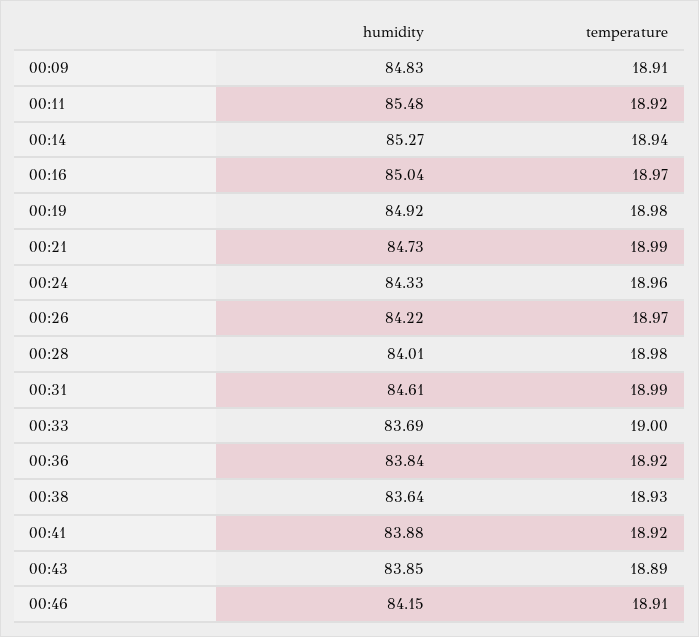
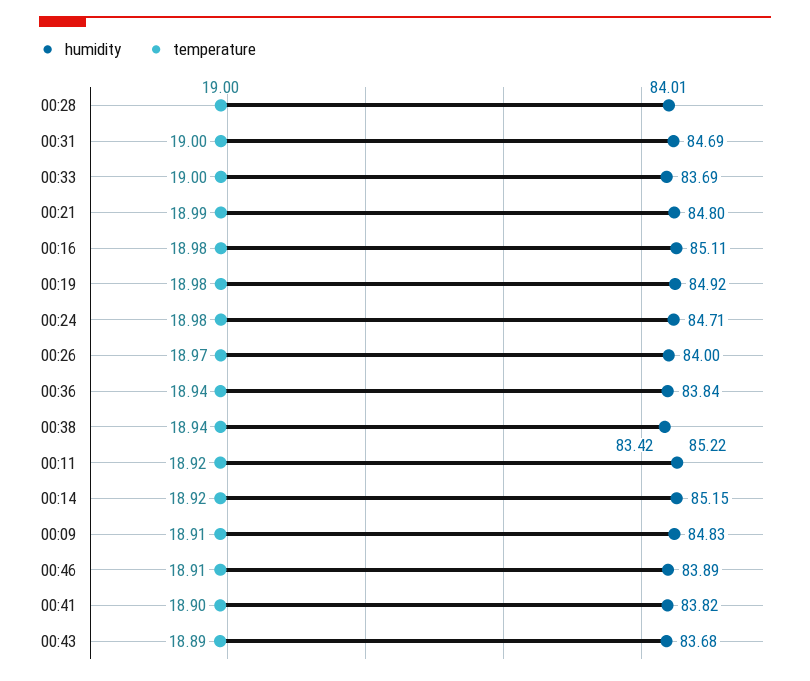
  {
    "humidity": {
      "00:09": 84.83,
-     "00:11": 85.48,
+     "00:11": 85.22,
-     "00:14": 85.27,
+     "00:14": 85.15,
-     "00:16": 85.04,
+     "00:16": 85.11,
      "00:19": 84.92,
-     "00:21": 84.73,
+     "00:21": 84.8,
-     "00:24": 84.33,
+     "00:24": 84.71,
-     "00:26": 84.22,
+     "00:26": 84,
      "00:28": 84.01,
-     "00:31": 84.61,
+     "00:31": 84.69,
      "00:33": 83.69,
      "00:36": 83.84,
-     "00:38": 83.64,
+     "00:38": 83.42,
-     "00:41": 83.88,
+     "00:41": 83.82,
-     "00:43": 83.85,
+     "00:43": 83.68,
-     "00:46": 84.15
+     "00:46": 83.89
    },
    "temperature": {
      "00:09": 18.91,
      "00:11": 18.92,
-     "00:14": 18.94,
+     "00:14": 18.92,
-     "00:16": 18.97,
+     "00:16": 18.98,
      "00:19": 18.98,
      "00:21": 18.99,
-     "00:24": 18.96,
+     "00:24": 18.98,
      "00:26": 18.97,
-     "00:28": 18.98,
+     "00:28": 19,
-     "00:31": 18.99,
+     "00:31": 19,
      "00:33": 19,
-     "00:36": 18.92,
+     "00:36": 18.94,
-     "00:38": 18.93,
+     "00:38": 18.94,
-     "00:41": 18.92,
+     "00:41": 18.9,
      "00:43": 18.89,
      "00:46": 18.91
    }
  }

